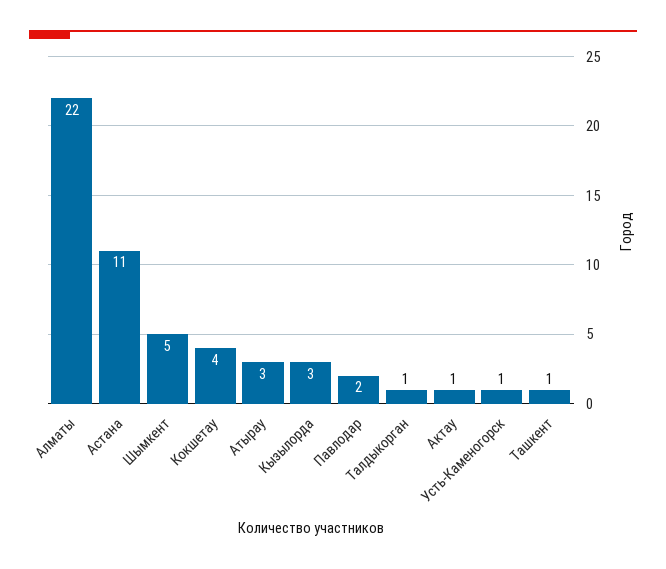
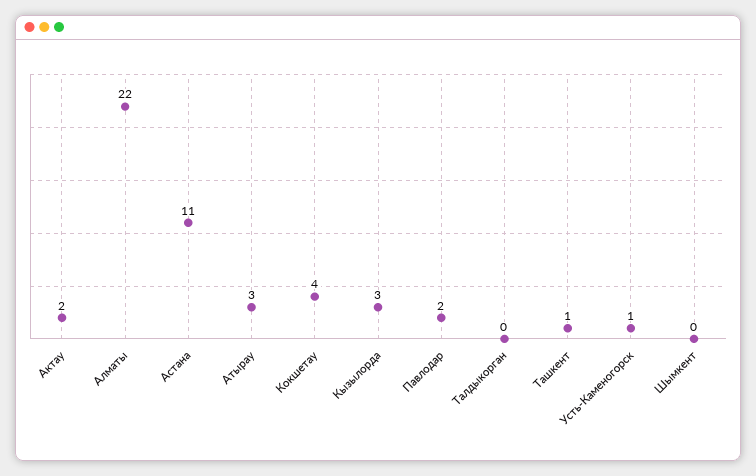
  {
    "Алматы": 22,
    "Астана": 11,
-   "Шымкент": 5,
+   "Шымкент": 0,
    "Кокшетау": 4,
    "Атырау": 3,
    "Кызылорда": 3,
    "Павлодар": 2,
-   "Талдыкорган": 1,
+   "Талдыкорган": 0,
-   "Актау": 1,
+   "Актау": 2,
    "Усть-Каменогорск": 1,
    "Ташкент": 1
  }

